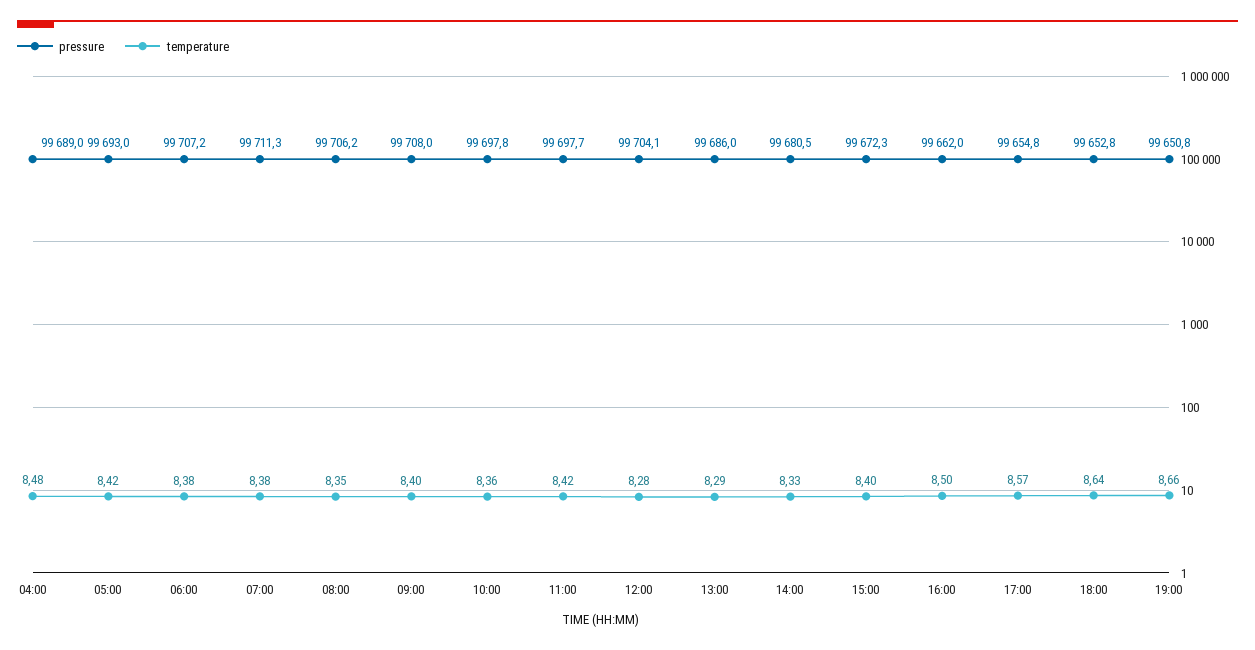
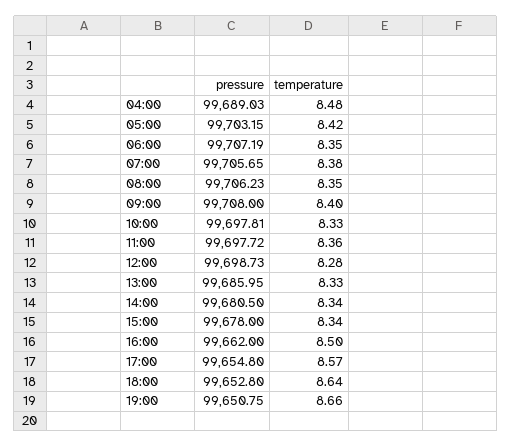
  {
    "pressure": {
      "04:00": 99689.03,
-     "05:00": 99693,
+     "05:00": 99703.15,
      "06:00": 99707.19,
-     "07:00": 99711.3,
+     "07:00": 99705.65,
      "08:00": 99706.23,
      "09:00": 99708,
      "10:00": 99697.81,
      "11:00": 99697.72,
-     "12:00": 99704.1,
+     "12:00": 99698.73,
      "13:00": 99685.95,
      "14:00": 99680.5,
-     "15:00": 99672.3,
+     "15:00": 99678,
      "16:00": 99662,
      "17:00": 99654.8,
      "18:00": 99652.8,
      "19:00": 99650.75
    },
    "temperature": {
      "04:00": 8.48,
      "05:00": 8.42,
-     "06:00": 8.38,
+     "06:00": 8.35,
      "07:00": 8.38,
      "08:00": 8.35,
      "09:00": 8.4,
-     "10:00": 8.36,
+     "10:00": 8.33,
-     "11:00": 8.42,
+     "11:00": 8.36,
      "12:00": 8.28,
-     "13:00": 8.29,
+     "13:00": 8.33,
-     "14:00": 8.33,
+     "14:00": 8.34,
-     "15:00": 8.4,
+     "15:00": 8.34,
      "16:00": 8.5,
      "17:00": 8.57,
      "18:00": 8.64,
      "19:00": 8.66
    }
  }

